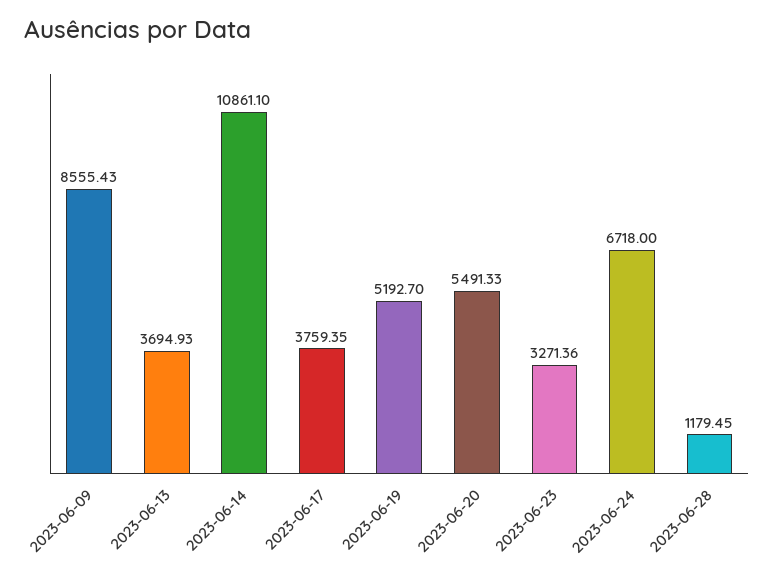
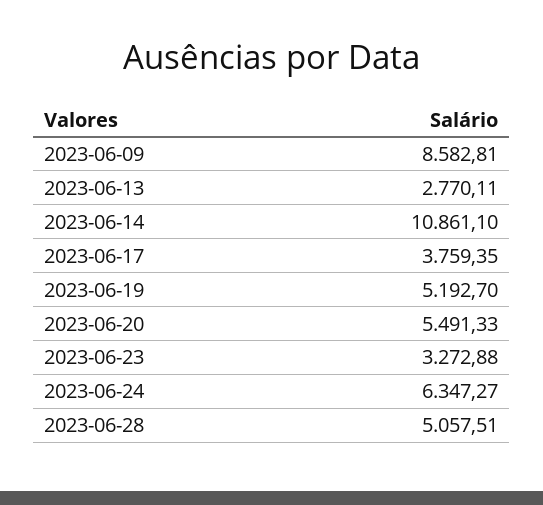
  {
-   "2023-06-09": 8555.43,
+   "2023-06-09": 8582.81,
-   "2023-06-13": 3694.93,
+   "2023-06-13": 2770.11,
    "2023-06-14": 10861.1,
    "2023-06-17": 3759.35,
    "2023-06-19": 5192.7,
    "2023-06-20": 5491.33,
-   "2023-06-23": 3271.36,
+   "2023-06-23": 3272.88,
-   "2023-06-24": 6718,
+   "2023-06-24": 6347.27,
-   "2023-06-28": 1179.45
+   "2023-06-28": 5057.51
  }

